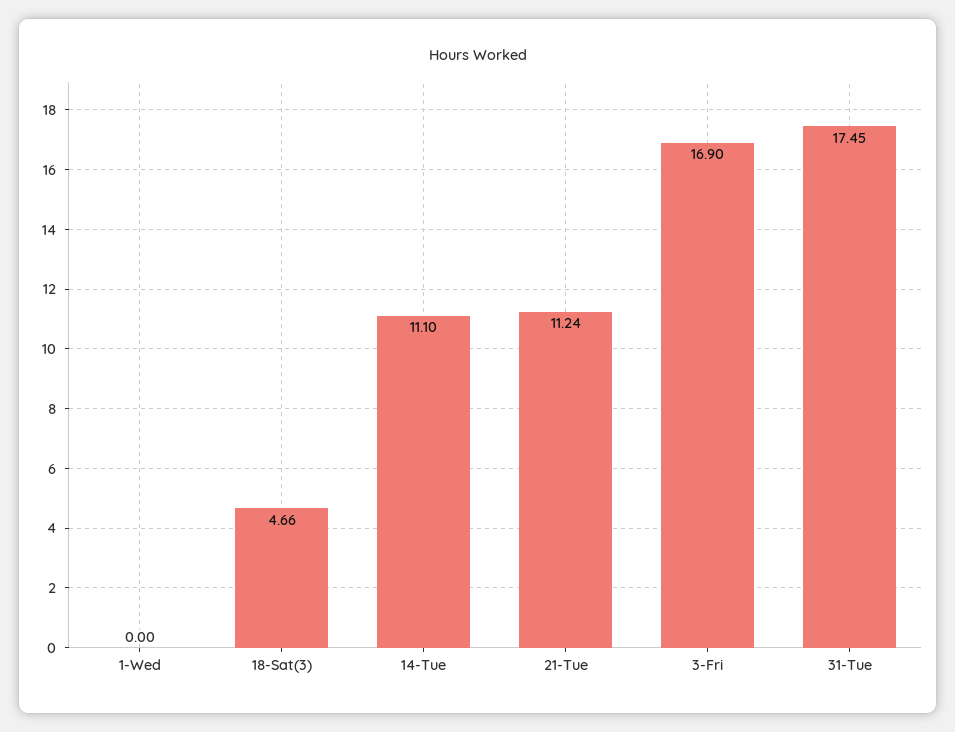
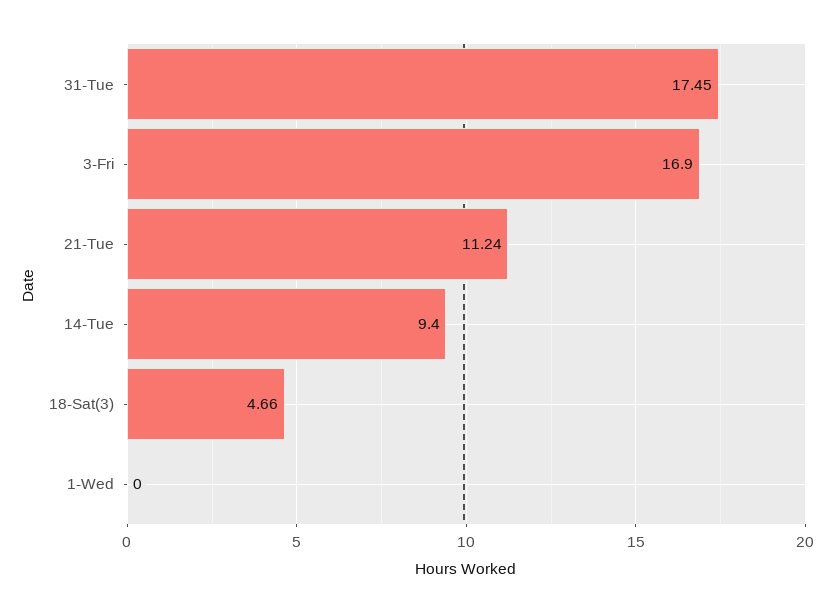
  {
    "1-Wed": 0,
    "18-Sat(3)": 4.66,
-   "14-Tue": 11.1,
+   "14-Tue": 9.4,
    "21-Tue": 11.24,
    "3-Fri": 16.9,
    "31-Tue": 17.45
  }

